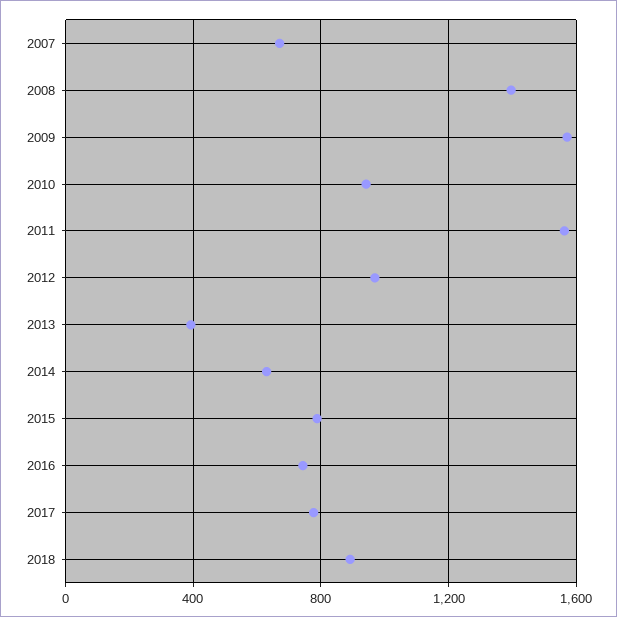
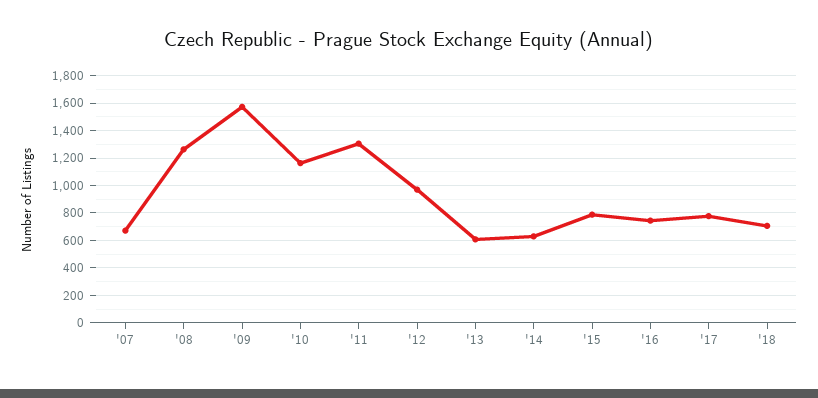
  {
    "2007": 650,
-   "2008": 1400,
+   "2008": 1250,
    "2009": 1550,
-   "2010": 950,
+   "2010": 1150,
-   "2011": 1550,
+   "2011": 1300,
    "2012": 950,
-   "2013": 400,
+   "2013": 600,
    "2014": 650,
    "2015": 800,
    "2016": 750,
    "2017": 800,
-   "2018": 900
+   "2018": 700
  }

